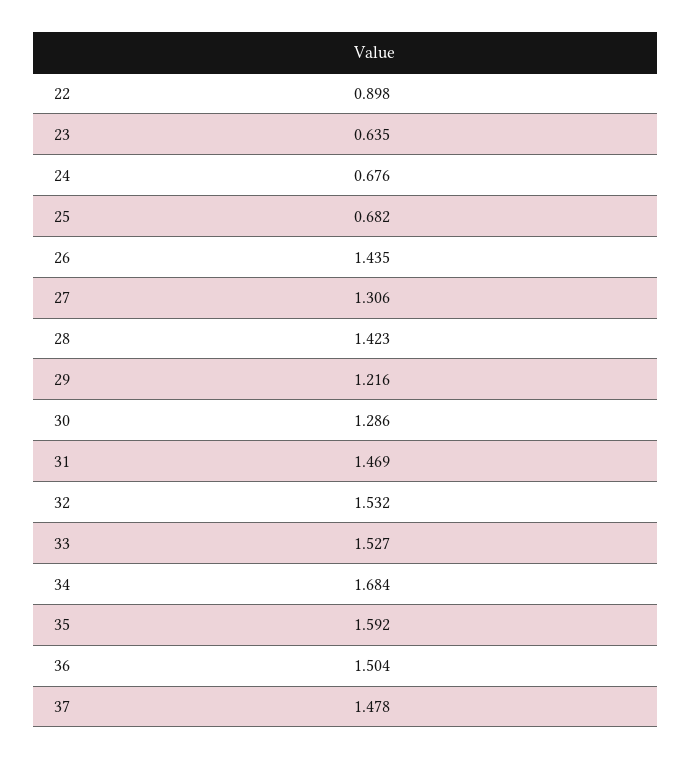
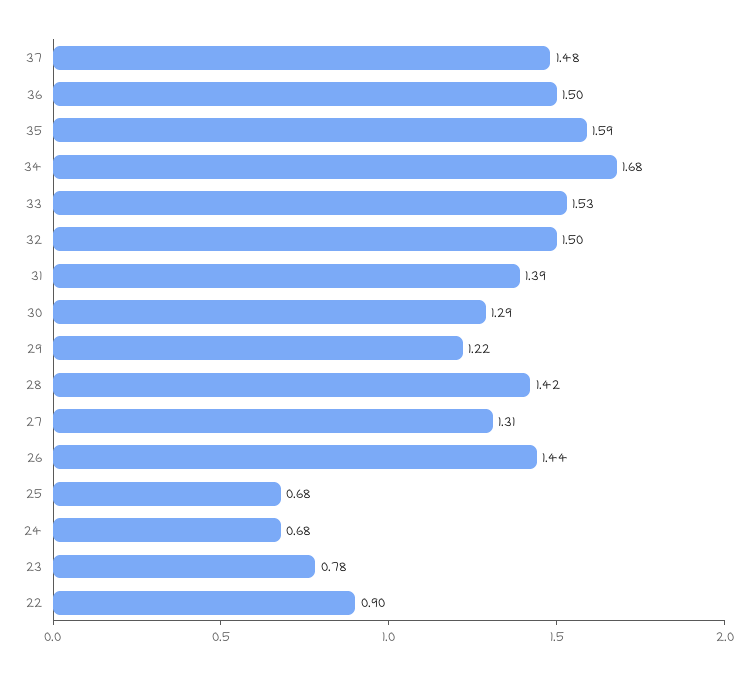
  {
    "22": 0.898,
-   "23": 0.635,
+   "23": 0.78,
    "24": 0.676,
    "25": 0.682,
    "26": 1.435,
    "27": 1.306,
    "28": 1.423,
    "29": 1.216,
    "30": 1.286,
-   "31": 1.469,
+   "31": 1.39,
-   "32": 1.532,
+   "32": 1.5,
    "33": 1.527,
    "34": 1.684,
    "35": 1.592,
    "36": 1.504,
    "37": 1.478
  }

